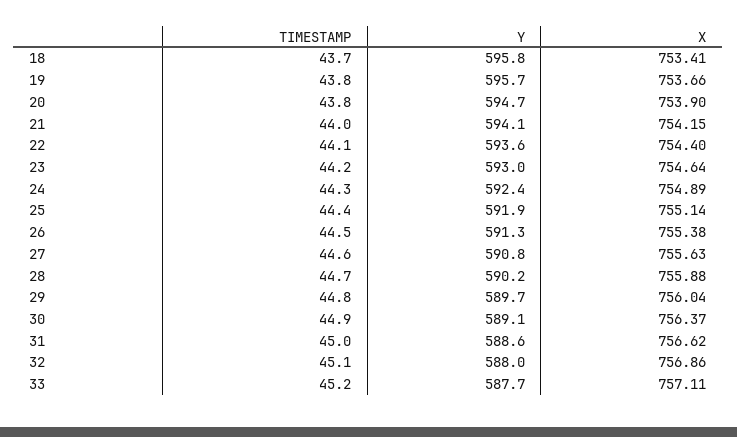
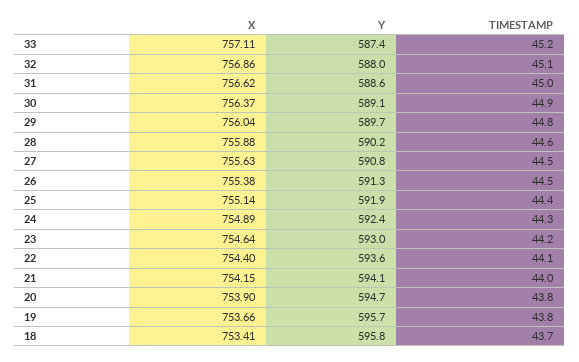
  {
    "TIMESTAMP": {
      "18": 43.7,
      "19": 43.8,
      "20": 43.8,
      "21": 44,
      "22": 44.1,
      "23": 44.2,
      "24": 44.3,
      "25": 44.4,
      "26": 44.5,
-     "27": 44.6,
+     "27": 44.5,
-     "28": 44.7,
+     "28": 44.6,
      "29": 44.8,
      "30": 44.9,
      "31": 45,
      "32": 45.1,
      "33": 45.2
    },
    "Y": {
      "18": 595.8,
      "19": 595.7,
      "20": 594.7,
      "21": 594.1,
      "22": 593.6,
      "23": 593,
      "24": 592.4,
      "25": 591.9,
      "26": 591.3,
      "27": 590.8,
      "28": 590.2,
      "29": 589.7,
      "30": 589.1,
      "31": 588.6,
      "32": 588,
-     "33": 587.7
+     "33": 587.4
    },
    "X": {
      "18": 753.41,
      "19": 753.66,
      "20": 753.9,
      "21": 754.15,
      "22": 754.4,
      "23": 754.64,
      "24": 754.89,
      "25": 755.14,
      "26": 755.38,
      "27": 755.63,
      "28": 755.88,
      "29": 756.04,
      "30": 756.37,
      "31": 756.62,
      "32": 756.86,
      "33": 757.11
    }
  }

